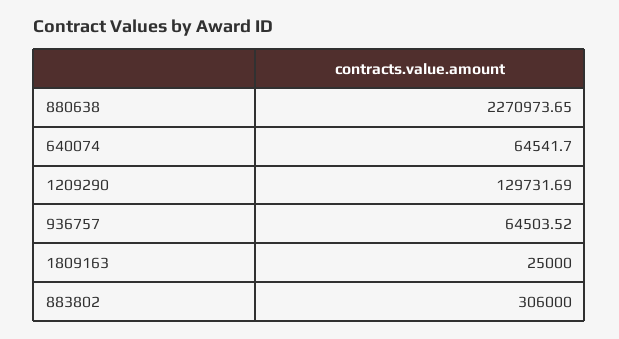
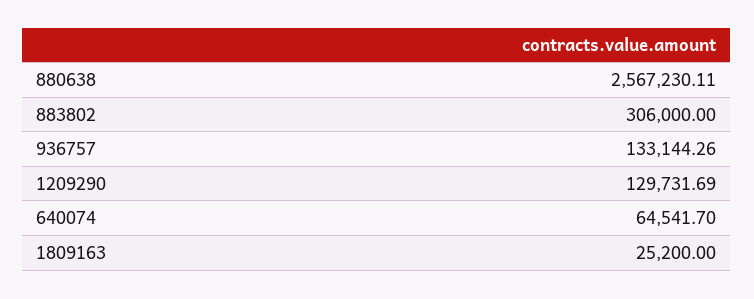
  {
-   "880638": 2270973.65,
+   "880638": 2567230.11,
    "640074": 64541.7,
    "1209290": 129731.69,
-   "936757": 64503.52,
+   "936757": 133144.26,
-   "1809163": 25000,
+   "1809163": 25200,
    "883802": 306000
  }

